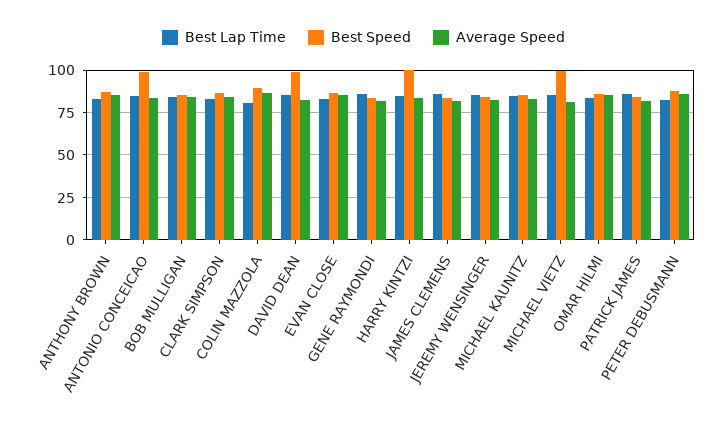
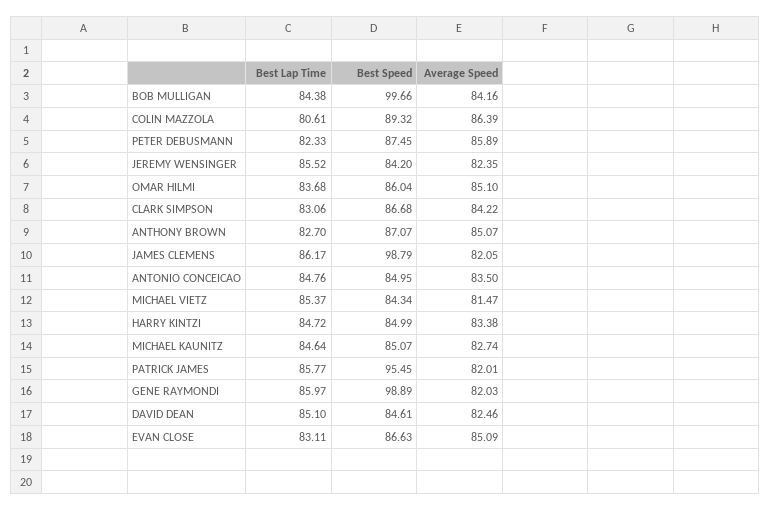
  {
    "Best Lap Time": {
      "ANTHONY BROWN": 82.7,
      "ANTONIO CONCEICAO": 84.76,
      "BOB MULLIGAN": 84.38,
      "CLARK SIMPSON": 83.06,
      "COLIN MAZZOLA": 80.61,
      "DAVID DEAN": 85.1,
      "EVAN CLOSE": 83.11,
      "GENE RAYMONDI": 85.97,
      "HARRY KINTZI": 84.72,
      "JAMES CLEMENS": 86.17,
      "JEREMY WENSINGER": 85.52,
      "MICHAEL KAUNITZ": 84.64,
      "MICHAEL VIETZ": 85.37,
      "OMAR HILMI": 83.68,
      "PATRICK JAMES": 85.77,
      "PETER DEBUSMANN": 82.33
    },
    "Best Speed": {
      "ANTHONY BROWN": 87.07,
-     "ANTONIO CONCEICAO": 100,
+     "ANTONIO CONCEICAO": 84.95,
-     "BOB MULLIGAN": 85,
+     "BOB MULLIGAN": 99.66,
      "CLARK SIMPSON": 86.68,
      "COLIN MAZZOLA": 89.32,
-     "DAVID DEAN": 100,
+     "DAVID DEAN": 84.61,
      "EVAN CLOSE": 86.63,
-     "GENE RAYMONDI": 85,
+     "GENE RAYMONDI": 98.89,
-     "HARRY KINTZI": 100,
+     "HARRY KINTZI": 84.99,
-     "JAMES CLEMENS": 85,
+     "JAMES CLEMENS": 98.79,
      "JEREMY WENSINGER": 84.2,
      "MICHAEL KAUNITZ": 85.07,
-     "MICHAEL VIETZ": 100,
+     "MICHAEL VIETZ": 84.34,
      "OMAR HILMI": 86.04,
-     "PATRICK JAMES": 85,
+     "PATRICK JAMES": 95.45,
      "PETER DEBUSMANN": 87.45
    },
    "Average Speed": {
      "ANTHONY BROWN": 85.07,
      "ANTONIO CONCEICAO": 83.5,
      "BOB MULLIGAN": 84.16,
      "CLARK SIMPSON": 84.22,
      "COLIN MAZZOLA": 86.39,
      "DAVID DEAN": 82.46,
      "EVAN CLOSE": 85.09,
      "GENE RAYMONDI": 82.03,
      "HARRY KINTZI": 83.38,
      "JAMES CLEMENS": 82.05,
      "JEREMY WENSINGER": 82.35,
      "MICHAEL KAUNITZ": 82.74,
      "MICHAEL VIETZ": 81.47,
      "OMAR HILMI": 85.1,
      "PATRICK JAMES": 82.01,
      "PETER DEBUSMANN": 85.89
    }
  }

